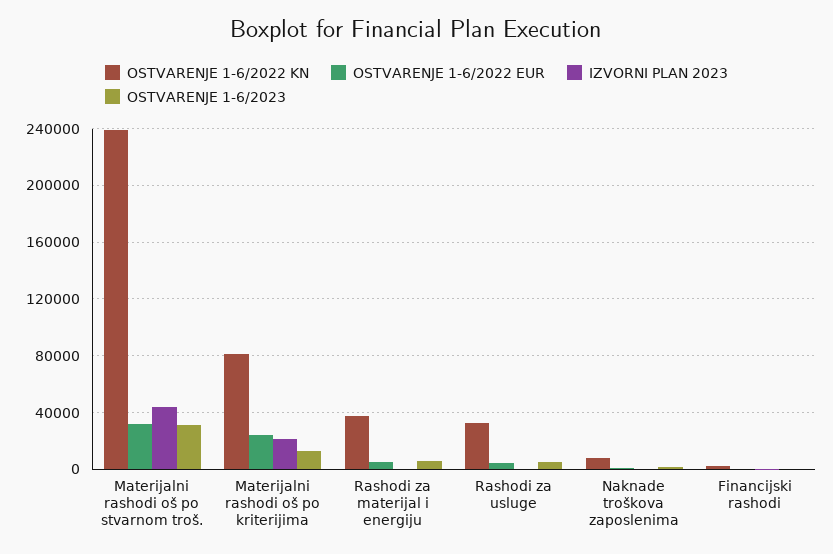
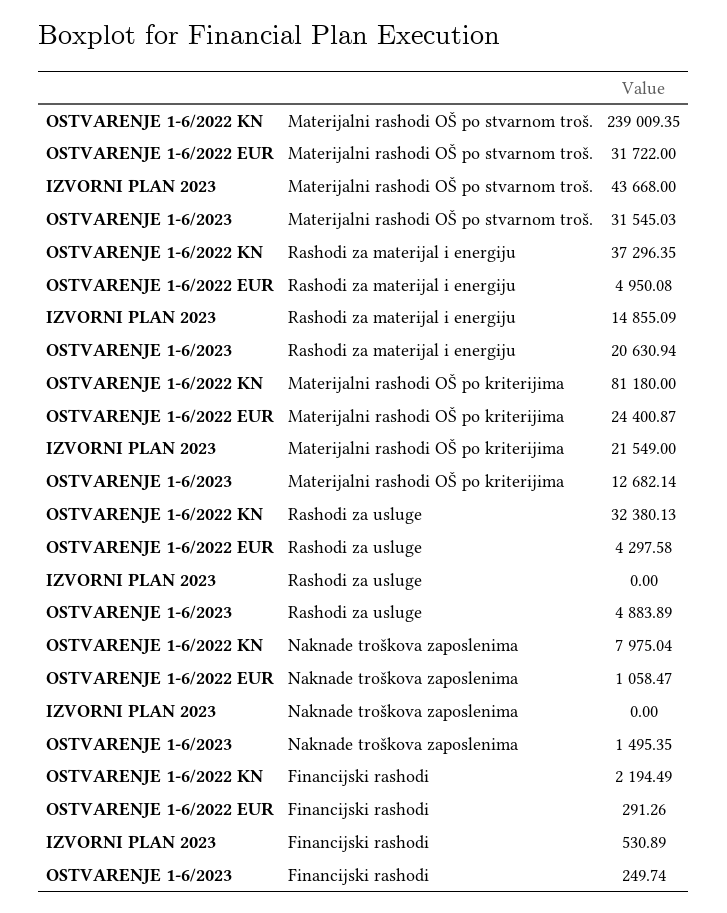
  {
    "OSTVARENJE 1-6/2022 KN": {
      "Materijalni rashodi oš po stvarnom troš.": 239009.35,
      "Materijalni rashodi oš po kriterijima": 81180,
      "Rashodi za materijal i energiju": 37296.35,
      "Rashodi za usluge": 32380.13,
      "Naknade troškova zaposlenima": 7975.04,
      "Financijski rashodi": 2194.49
    },
    "OSTVARENJE 1-6/2022 EUR": {
      "Materijalni rashodi oš po stvarnom troš.": 31722,
      "Materijalni rashodi oš po kriterijima": 24400.87,
      "Rashodi za materijal i energiju": 4950.08,
      "Rashodi za usluge": 4297.58,
      "Naknade troškova zaposlenima": 1058.47,
      "Financijski rashodi": 291.26
    },
    "IZVORNI PLAN 2023": {
      "Materijalni rashodi oš po stvarnom troš.": 43668,
      "Materijalni rashodi oš po kriterijima": 21549,
-     "Rashodi za materijal i energiju": 0,
+     "Rashodi za materijal i energiju": 14855.09,
      "Rashodi za usluge": 0,
      "Naknade troškova zaposlenima": 0,
      "Financijski rashodi": 530.89
    },
    "OSTVARENJE 1-6/2023": {
      "Materijalni rashodi oš po stvarnom troš.": 31545.03,
      "Materijalni rashodi oš po kriterijima": 12682.14,
-     "Rashodi za materijal i energiju": 5000,
+     "Rashodi za materijal i energiju": 20630.94,
      "Rashodi za usluge": 4883.89,
      "Naknade troškova zaposlenima": 1495.35,
      "Financijski rashodi": 249.74
    }
  }

